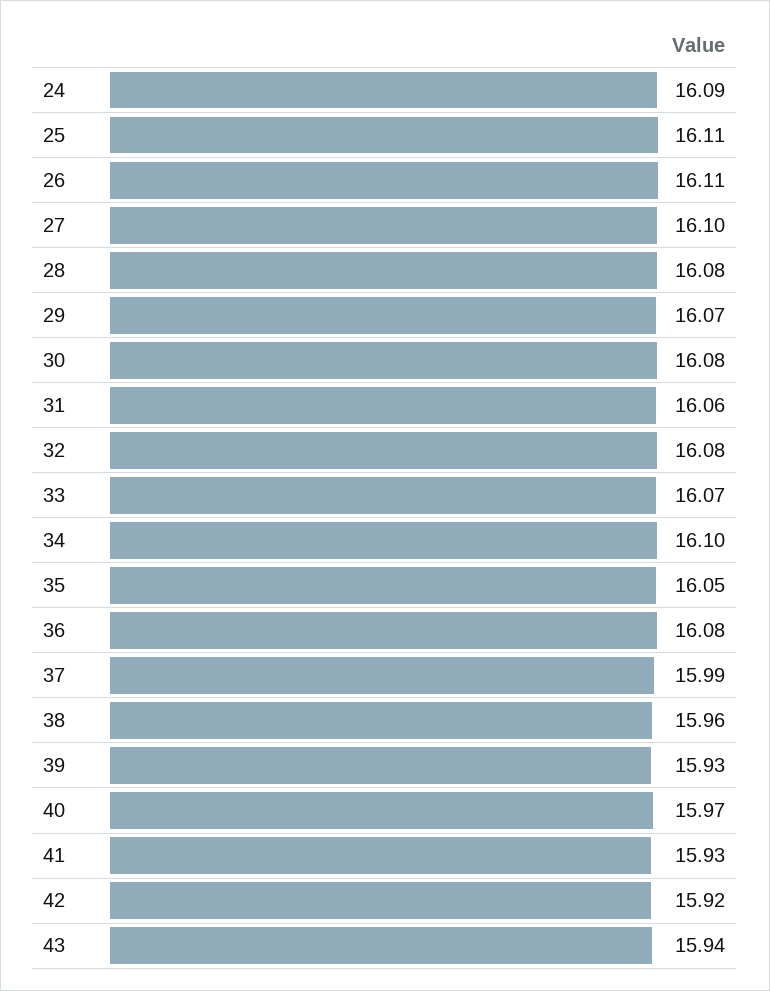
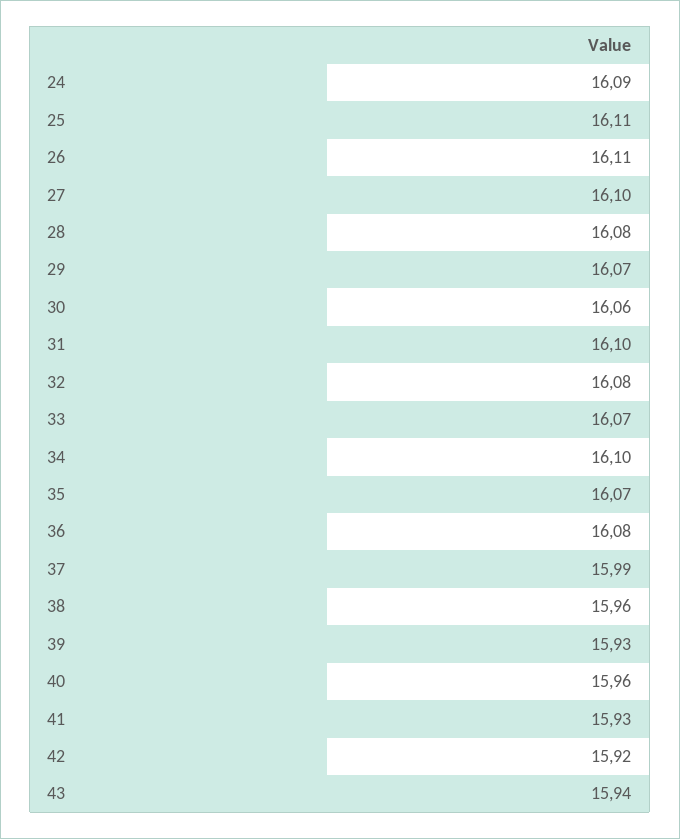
  {
    "24": 16.09,
    "25": 16.11,
    "26": 16.11,
    "27": 16.1,
    "28": 16.08,
    "29": 16.07,
-   "30": 16.08,
+   "30": 16.06,
-   "31": 16.06,
+   "31": 16.1,
    "32": 16.08,
    "33": 16.07,
    "34": 16.1,
-   "35": 16.05,
+   "35": 16.07,
    "36": 16.08,
    "37": 15.99,
    "38": 15.96,
    "39": 15.93,
-   "40": 15.97,
+   "40": 15.96,
    "41": 15.93,
    "42": 15.92,
    "43": 15.94
  }

